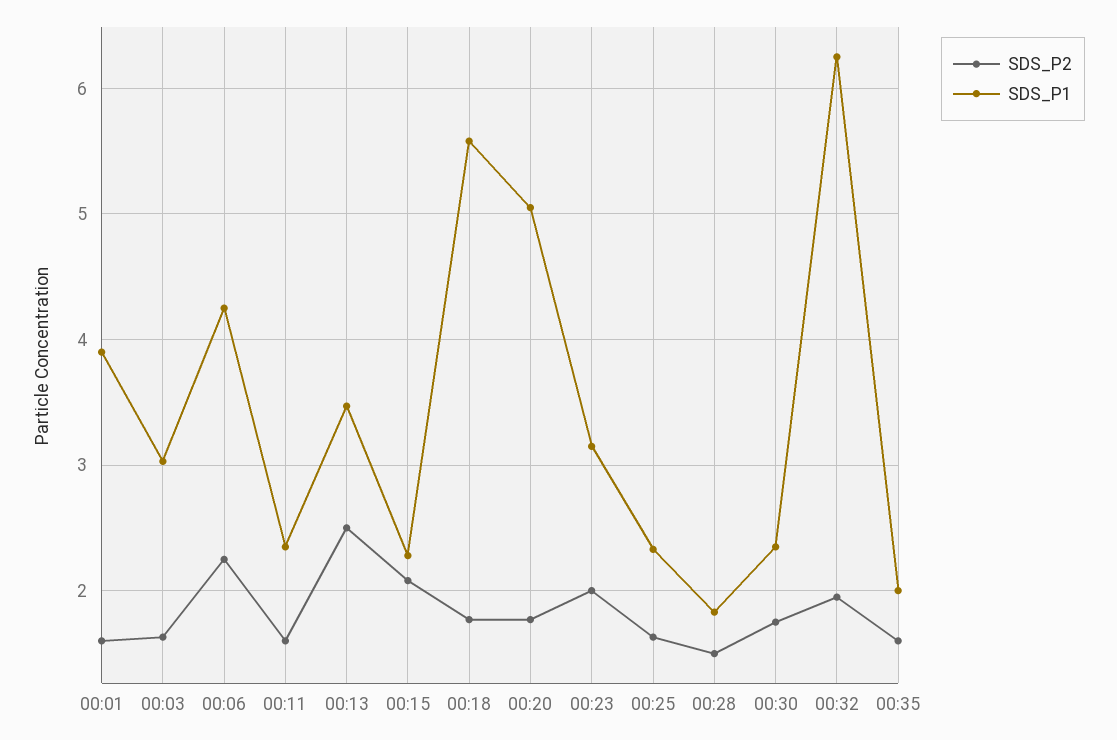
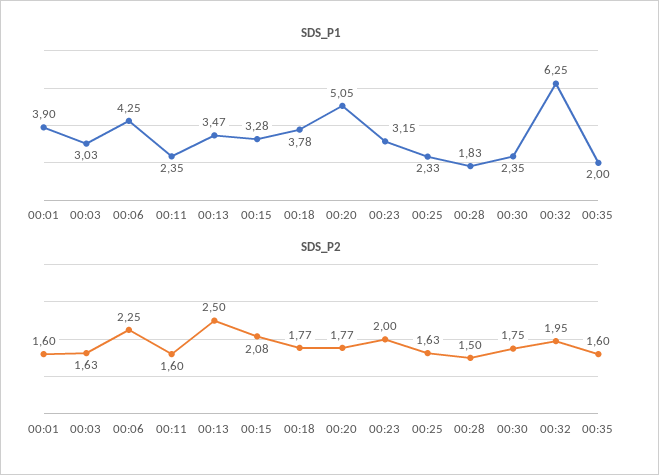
  {
    "SDS_P2": {
      "00:01": 1.6,
      "00:03": 1.63,
      "00:06": 2.25,
      "00:11": 1.6,
      "00:13": 2.5,
      "00:15": 2.08,
      "00:18": 1.77,
      "00:20": 1.77,
      "00:23": 2,
      "00:25": 1.63,
      "00:28": 1.5,
      "00:30": 1.75,
      "00:32": 1.95,
      "00:35": 1.6
    },
    "SDS_P1": {
      "00:01": 3.9,
      "00:03": 3.03,
      "00:06": 4.25,
      "00:11": 2.35,
      "00:13": 3.47,
-     "00:15": 2.3,
+     "00:15": 3.28,
-     "00:18": 5.6,
+     "00:18": 3.78,
      "00:20": 5.05,
      "00:23": 3.15,
      "00:25": 2.33,
      "00:28": 1.83,
      "00:30": 2.35,
      "00:32": 6.25,
      "00:35": 2
    }
  }

